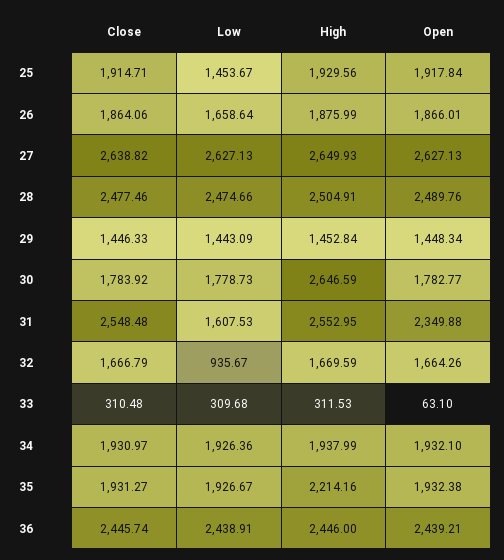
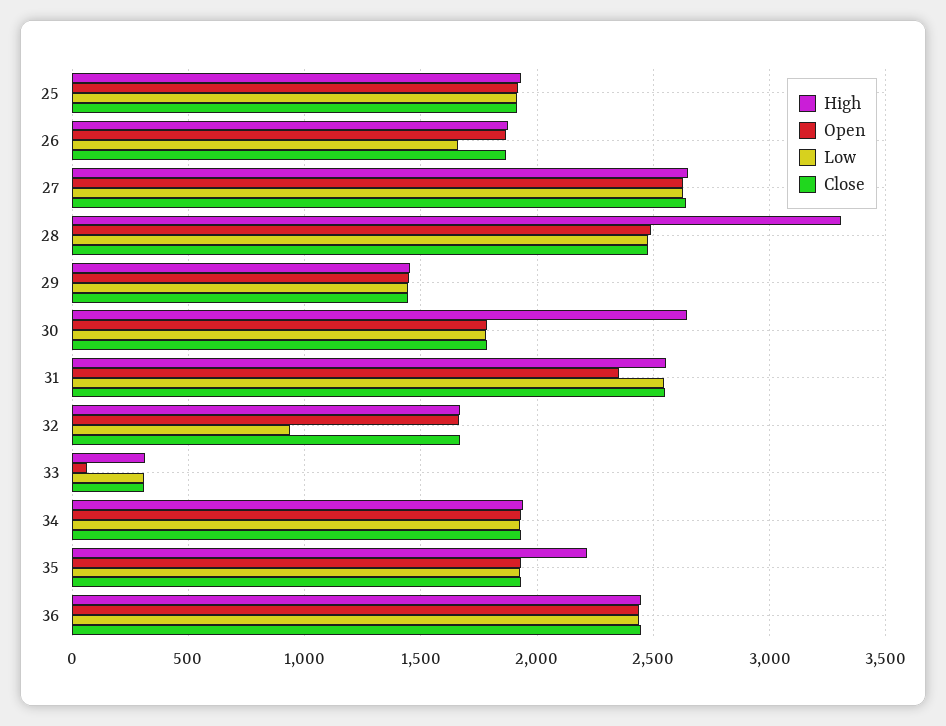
  {
    "Close": {
      "25": 1914.71,
      "26": 1864.06,
      "27": 2638.82,
      "28": 2477.46,
      "29": 1446.33,
      "30": 1783.92,
      "31": 2548.48,
      "32": 1666.79,
      "33": 310.48,
      "34": 1930.97,
      "35": 1931.27,
      "36": 2445.74
    },
    "Low": {
-     "25": 1453.67,
+     "25": 1900,
      "26": 1658.64,
      "27": 2627.13,
      "28": 2474.66,
      "29": 1443.09,
      "30": 1778.73,
-     "31": 1607.53,
+     "31": 2550,
      "32": 935.67,
      "33": 309.68,
      "34": 1926.36,
      "35": 1926.67,
      "36": 2438.91
    },
    "High": {
      "25": 1929.56,
      "26": 1875.99,
      "27": 2649.93,
-     "28": 2504.91,
+     "28": 3300,
      "29": 1452.84,
      "30": 2646.59,
      "31": 2552.95,
      "32": 1669.59,
      "33": 311.53,
      "34": 1937.99,
      "35": 2214.16,
      "36": 2446
    },
    "Open": {
      "25": 1917.84,
      "26": 1866.01,
      "27": 2627.13,
      "28": 2489.76,
      "29": 1448.34,
      "30": 1782.77,
      "31": 2349.88,
      "32": 1664.26,
      "33": 63.1,
      "34": 1932.1,
      "35": 1932.38,
      "36": 2439.21
    }
  }

